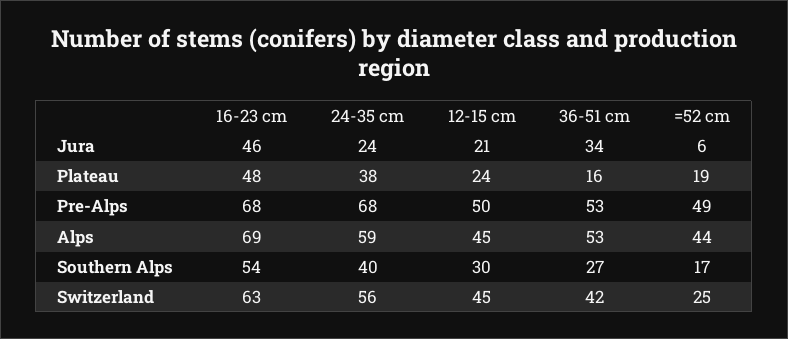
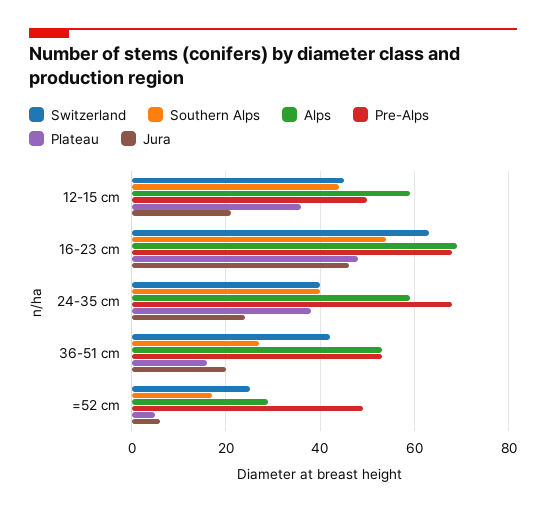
  {
    "Jura": {
      "16-23 cm": 46,
      "24-35 cm": 24,
      "12-15 cm": 21,
-     "36-51 cm": 34,
+     "36-51 cm": 20,
      "=52 cm": 6
    },
    "Plateau": {
      "16-23 cm": 48,
      "24-35 cm": 38,
-     "12-15 cm": 24,
+     "12-15 cm": 35,
      "36-51 cm": 16,
-     "=52 cm": 19
+     "=52 cm": 5
    },
    "Pre-Alps": {
      "16-23 cm": 68,
      "24-35 cm": 68,
      "12-15 cm": 50,
      "36-51 cm": 53,
      "=52 cm": 49
    },
    "Alps": {
      "16-23 cm": 69,
      "24-35 cm": 59,
-     "12-15 cm": 45,
+     "12-15 cm": 60,
      "36-51 cm": 53,
-     "=52 cm": 44
+     "=52 cm": 30
    },
    "Southern Alps": {
      "16-23 cm": 54,
      "24-35 cm": 40,
-     "12-15 cm": 30,
+     "12-15 cm": 45,
      "36-51 cm": 27,
      "=52 cm": 17
    },
    "Switzerland": {
      "16-23 cm": 63,
-     "24-35 cm": 56,
+     "24-35 cm": 40,
      "12-15 cm": 45,
      "36-51 cm": 42,
      "=52 cm": 25
    }
  }

